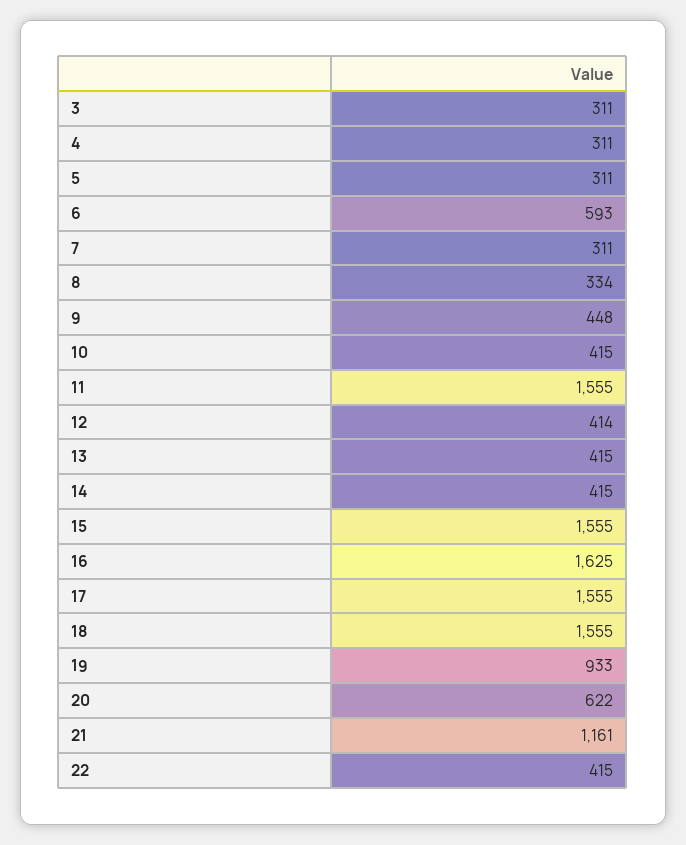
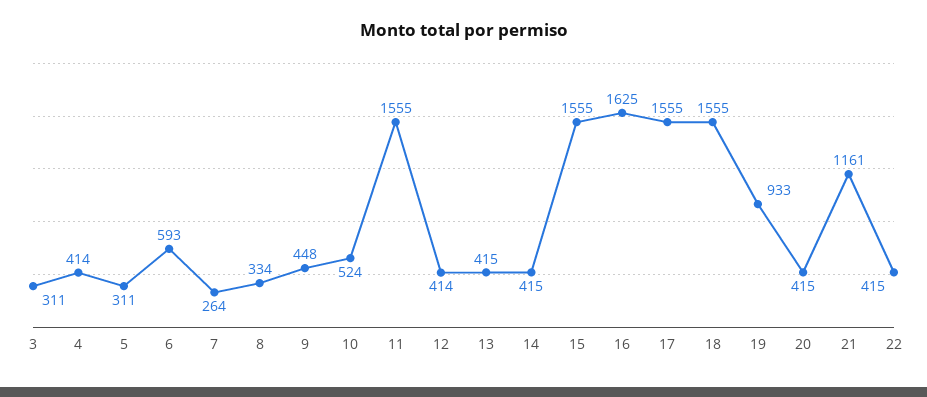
  {
    "3": 311,
-   "4": 311,
+   "4": 414,
    "5": 311,
    "6": 593,
-   "7": 311,
+   "7": 264,
    "8": 334,
    "9": 448,
-   "10": 415,
+   "10": 524,
    "11": 1555,
    "12": 414,
    "13": 415,
    "14": 415,
    "15": 1555,
    "16": 1625,
    "17": 1555,
    "18": 1555,
    "19": 933,
-   "20": 622,
+   "20": 415,
    "21": 1161,
    "22": 415
  }

